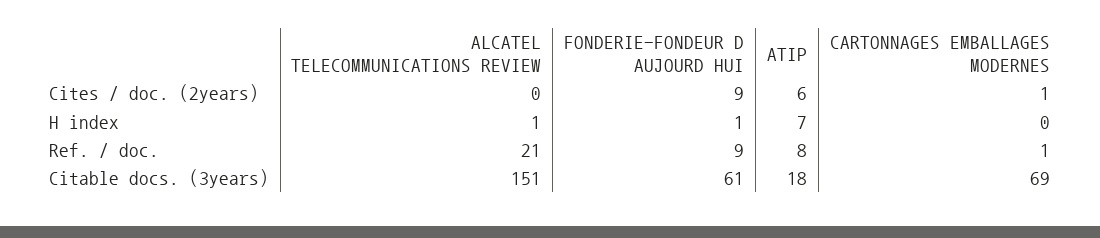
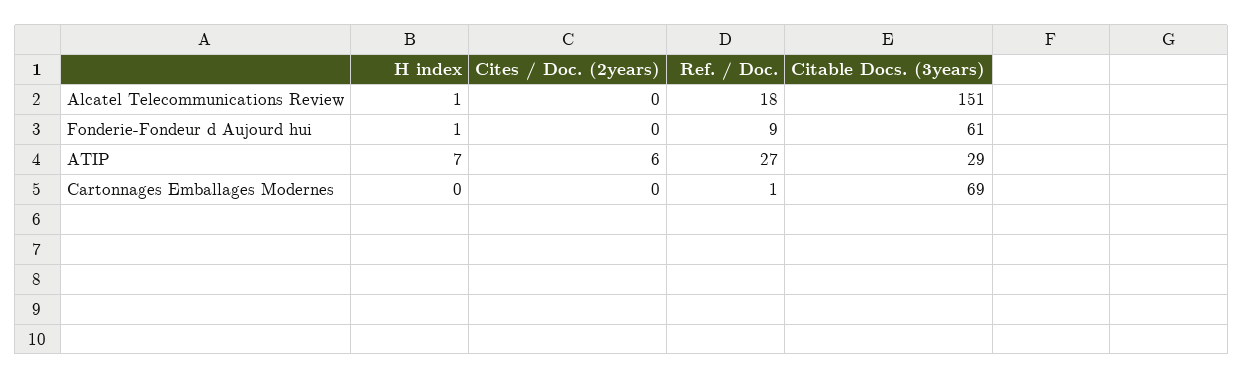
  {
    "ALCATEL TELECOMMUNICATIONS REVIEW": {
      "Cites / doc. (2years)": 0,
      "H index": 1,
-     "Ref. / doc.": 21,
+     "Ref. / doc.": 18,
      "Citable docs. (3years)": 151
    },
    "FONDERIE-FONDEUR D AUJOURD HUI": {
-     "Cites / doc. (2years)": 9,
+     "Cites / doc. (2years)": 0,
      "H index": 1,
      "Ref. / doc.": 9,
      "Citable docs. (3years)": 61
    },
    "ATIP": {
      "Cites / doc. (2years)": 6,
      "H index": 7,
-     "Ref. / doc.": 8,
+     "Ref. / doc.": 27,
-     "Citable docs. (3years)": 18
+     "Citable docs. (3years)": 29
    },
    "CARTONNAGES EMBALLAGES MODERNES": {
-     "Cites / doc. (2years)": 1,
+     "Cites / doc. (2years)": 0,
      "H index": 0,
      "Ref. / doc.": 1,
      "Citable docs. (3years)": 69
    }
  }

